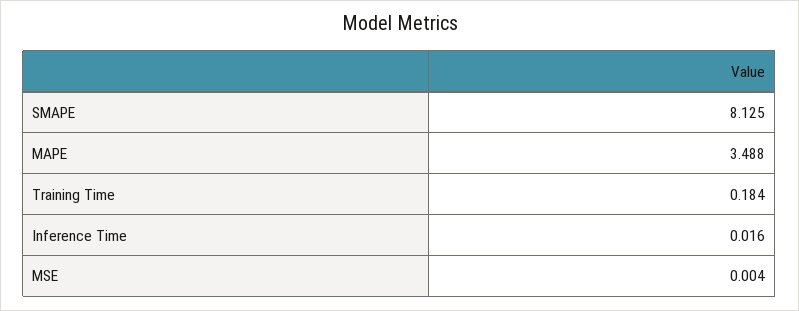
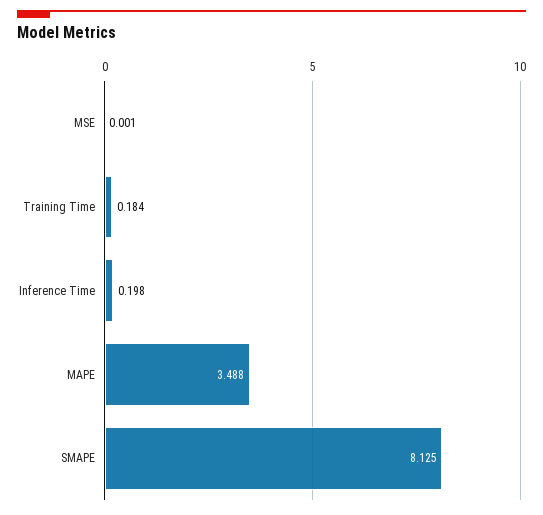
  {
    "SMAPE": 8.125,
    "MAPE": 3.488,
    "Training Time": 0.184,
-   "Inference Time": 0.016,
+   "Inference Time": 0.198,
-   "MSE": 0.004
+   "MSE": 0.001
  }

